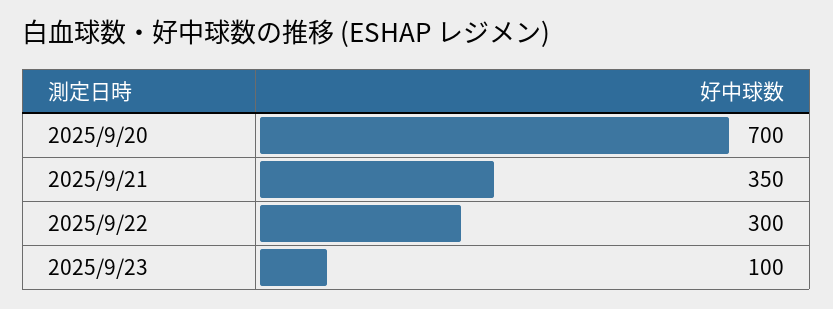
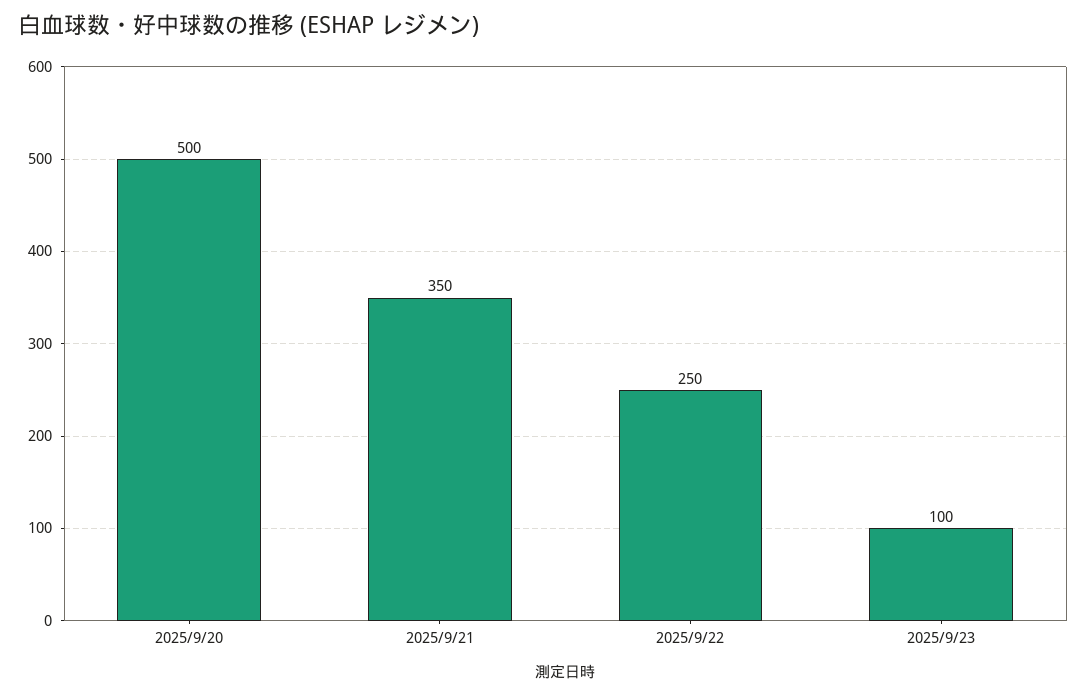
  {
-   "2025/9/20": 700,
+   "2025/9/20": 500,
    "2025/9/21": 350,
-   "2025/9/22": 300,
+   "2025/9/22": 250,
    "2025/9/23": 100
  }

